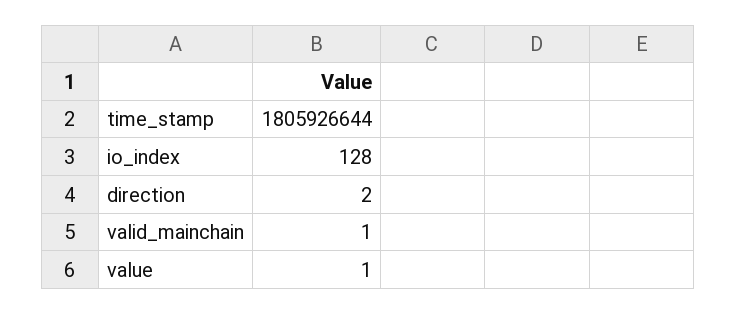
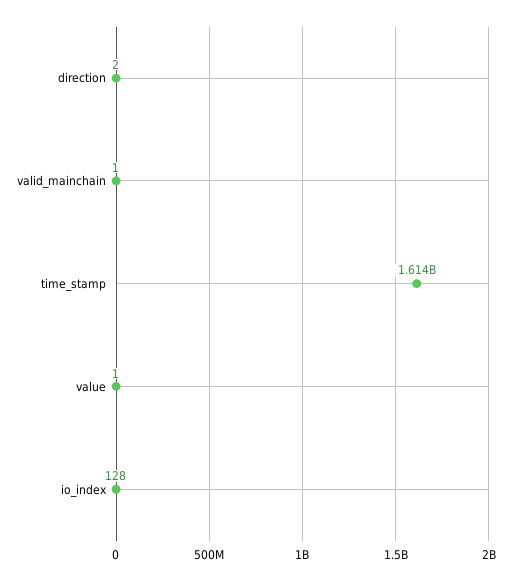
  {
-   "time_stamp": 1805926644,
+   "time_stamp": 1614000000,
    "io_index": 128,
    "direction": 2,
    "valid_mainchain": 1,
    "value": 1
  }

